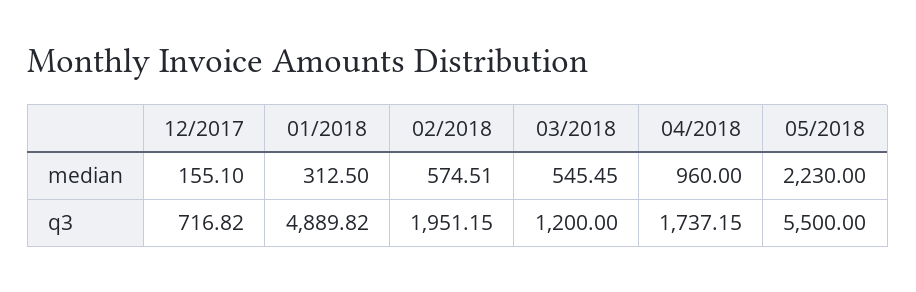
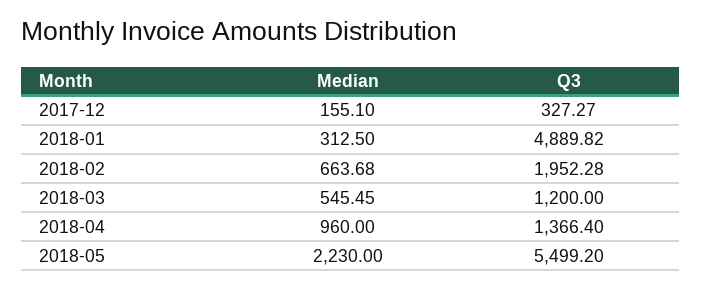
  {
    "12/2017": {
      "median": 155.1,
-     "q3": 716.82
+     "q3": 327.27
    },
    "01/2018": {
      "median": 312.5,
      "q3": 4889.82
    },
    "02/2018": {
-     "median": 574.51,
+     "median": 663.68,
-     "q3": 1951.15
+     "q3": 1952.28
    },
    "03/2018": {
      "median": 545.45,
      "q3": 1200
    },
    "04/2018": {
      "median": 960,
-     "q3": 1737.15
+     "q3": 1366.4
    },
    "05/2018": {
      "median": 2230,
-     "q3": 5500
+     "q3": 5499.2
    }
  }

